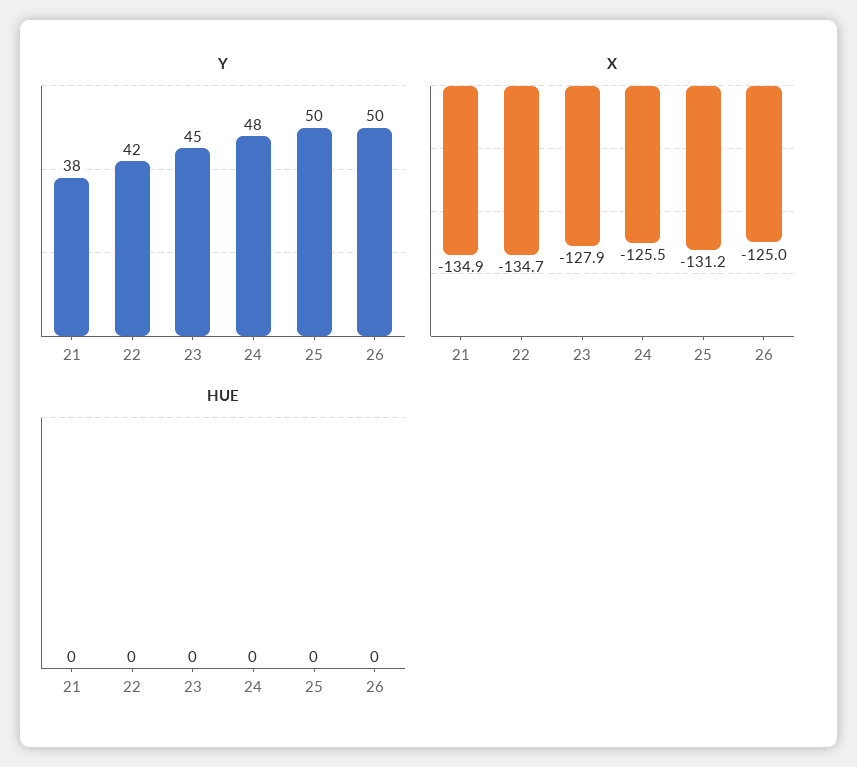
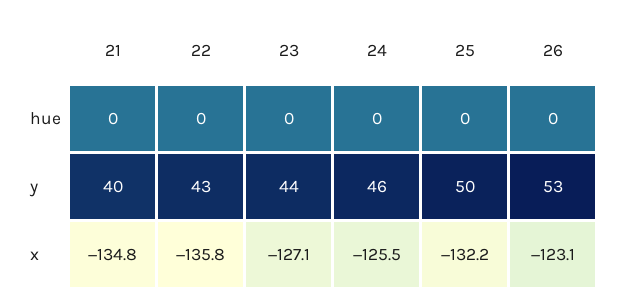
  {
    "Y": {
-     "21": 38,
+     "21": 40,
-     "22": 42,
+     "22": 43,
-     "23": 45,
+     "23": 44,
-     "24": 48,
+     "24": 46,
      "25": 50,
-     "26": 50
+     "26": 53
    },
    "X": {
-     "21": -134.9,
+     "21": -134.8,
-     "22": -134.7,
+     "22": -135.8,
-     "23": -127.9,
+     "23": -127.1,
      "24": -125.5,
-     "25": -131.2,
+     "25": -132.2,
-     "26": -125
+     "26": -123.1
    },
    "HUE": {
      "21": 0,
      "22": 0,
      "23": 0,
      "24": 0,
      "25": 0,
      "26": 0
    }
  }

